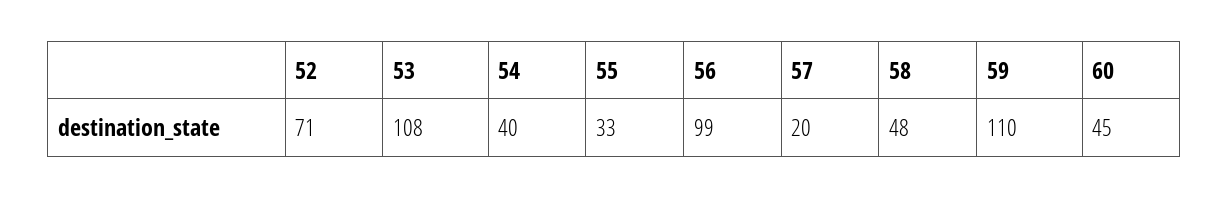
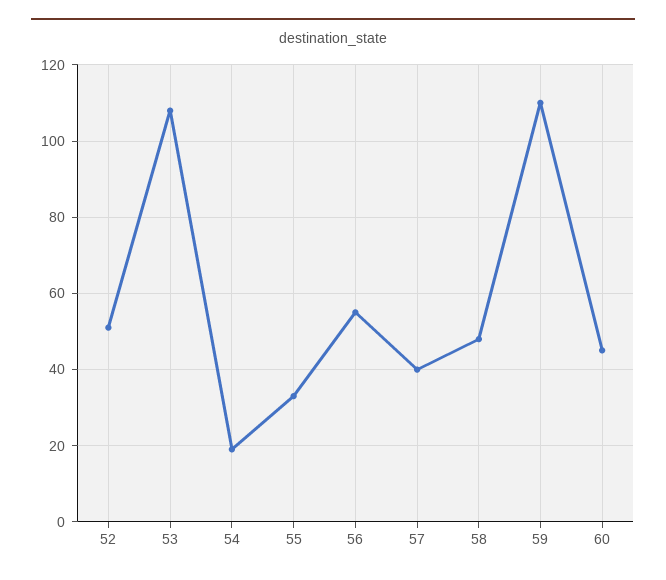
  {
-   "52": 71,
+   "52": 50,
    "53": 108,
-   "54": 40,
+   "54": 20,
    "55": 33,
-   "56": 99,
+   "56": 55,
-   "57": 20,
+   "57": 40,
    "58": 48,
    "59": 110,
    "60": 45
  }

